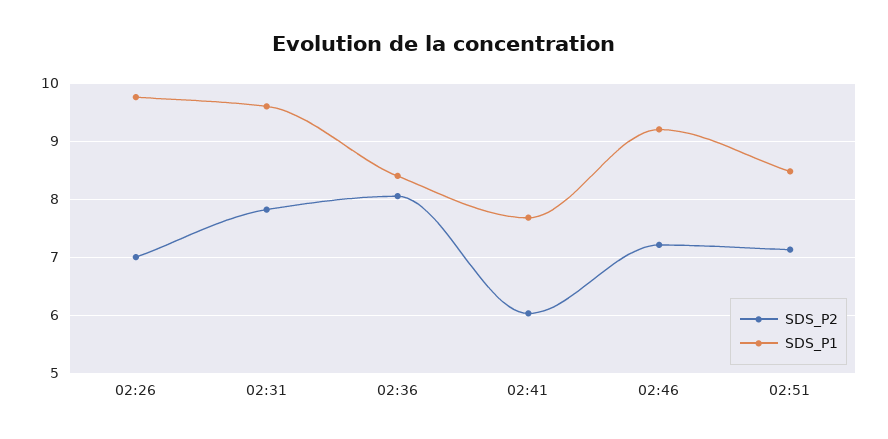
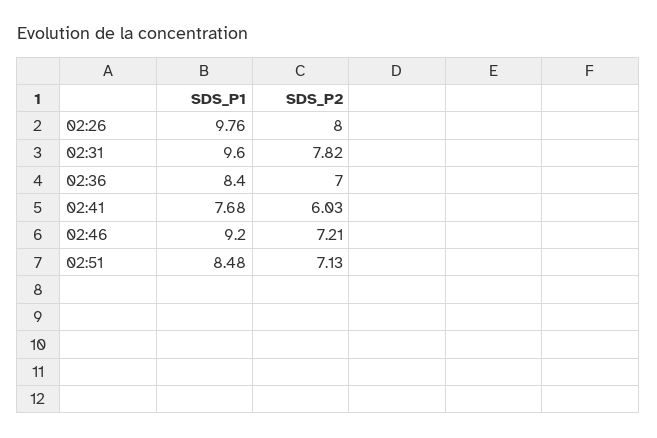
  {
    "SDS_P2": {
-     "02:26": 7,
+     "02:26": 8,
      "02:31": 7.82,
-     "02:36": 8,
+     "02:36": 7,
      "02:41": 6.03,
      "02:46": 7.21,
      "02:51": 7.13
    },
    "SDS_P1": {
      "02:26": 9.76,
      "02:31": 9.6,
      "02:36": 8.4,
      "02:41": 7.68,
      "02:46": 9.2,
      "02:51": 8.48
    }
  }

